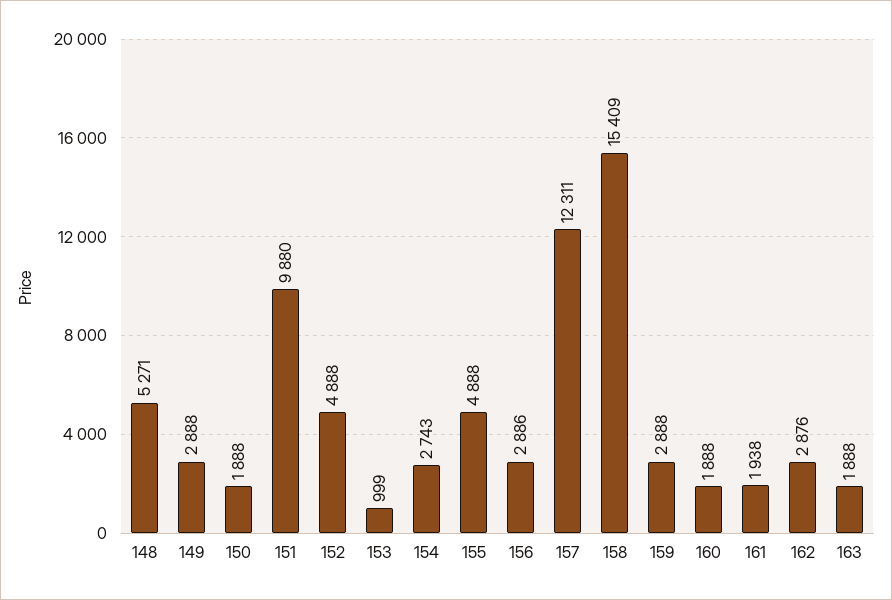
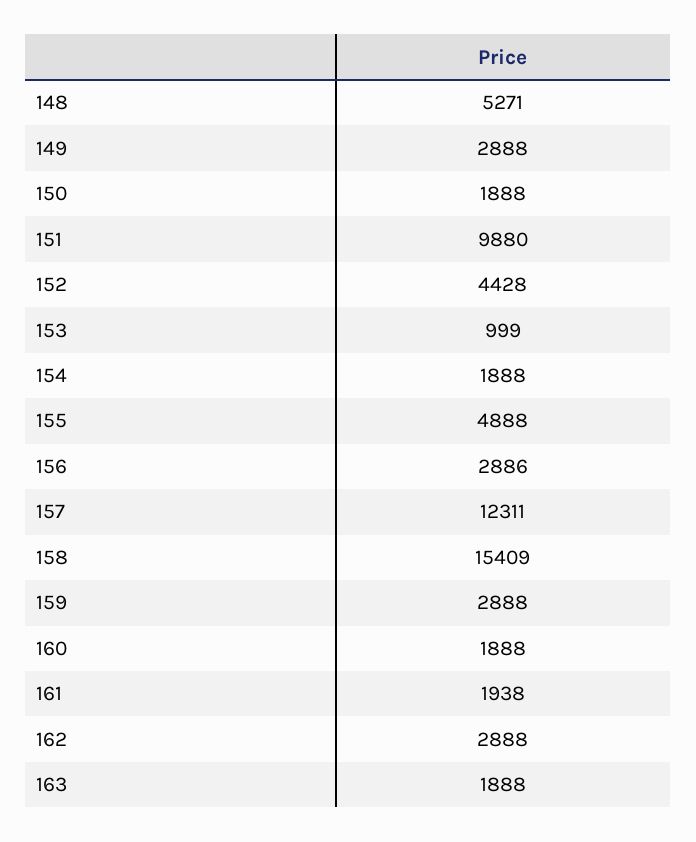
  {
    "148": 5271,
    "149": 2888,
    "150": 1888,
    "151": 9880,
-   "152": 4888,
+   "152": 4428,
    "153": 999,
-   "154": 2743,
+   "154": 1888,
    "155": 4888,
    "156": 2886,
    "157": 12311,
    "158": 15409,
    "159": 2888,
    "160": 1888,
    "161": 1938,
-   "162": 2876,
+   "162": 2888,
    "163": 1888
  }

